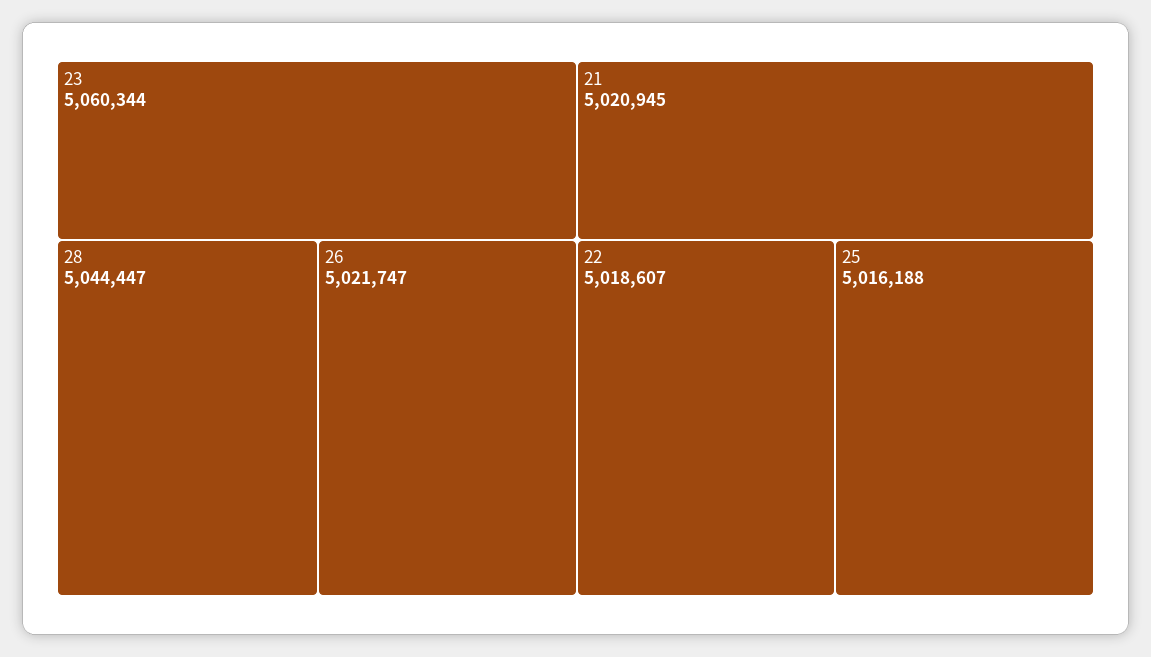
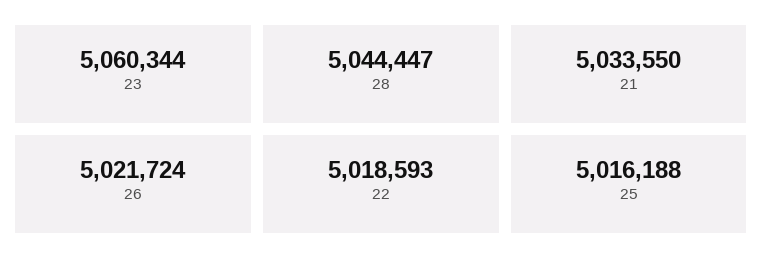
  {
    "23": 5060344,
    "28": 5044447,
-   "26": 5021747,
+   "26": 5021724,
-   "21": 5020945,
+   "21": 5033550,
-   "22": 5018607,
+   "22": 5018593,
    "25": 5016188
  }

